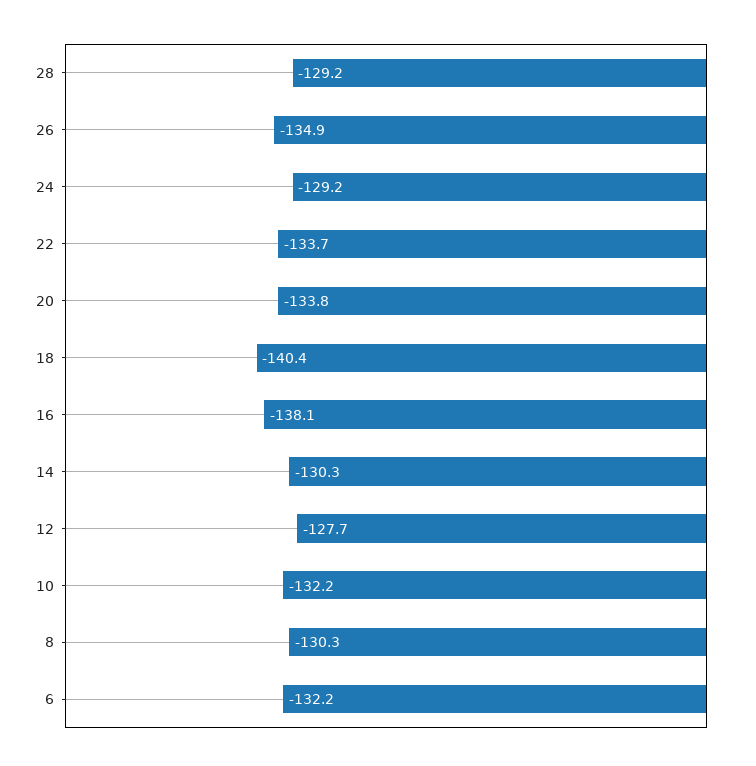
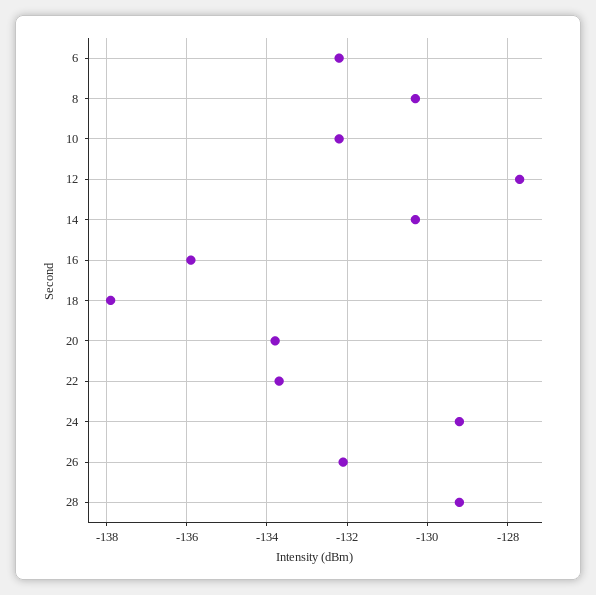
  {
    "28": -129.2,
-   "26": -134.9,
+   "26": -132,
    "24": -129.2,
    "22": -133.7,
    "20": -133.8,
-   "18": -140.4,
+   "18": -138,
-   "16": -138.1,
+   "16": -136,
    "14": -130.3,
    "12": -127.7,
    "10": -132.2,
    "8": -130.3,
    "6": -132.2
  }

